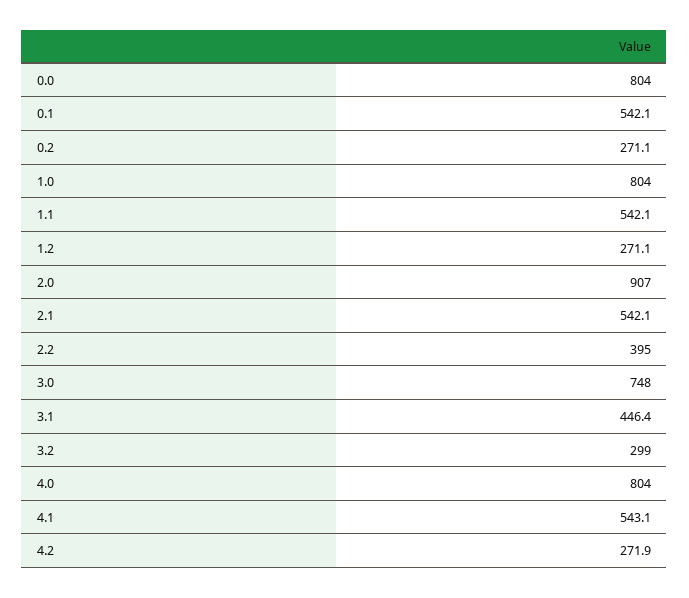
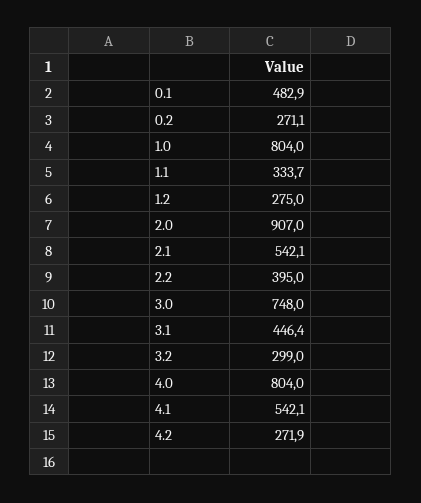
  {
-   "0.0": 804,
-   "0.1": 542.1,
+   "0.1": 482.9,
    "0.2": 271.1,
    "1.0": 804,
-   "1.1": 542.1,
+   "1.1": 333.7,
-   "1.2": 271.1,
+   "1.2": 275,
    "2.0": 907,
    "2.1": 542.1,
    "2.2": 395,
    "3.0": 748,
    "3.1": 446.4,
    "3.2": 299,
    "4.0": 804,
-   "4.1": 543.1,
+   "4.1": 542.1,
    "4.2": 271.9
  }

